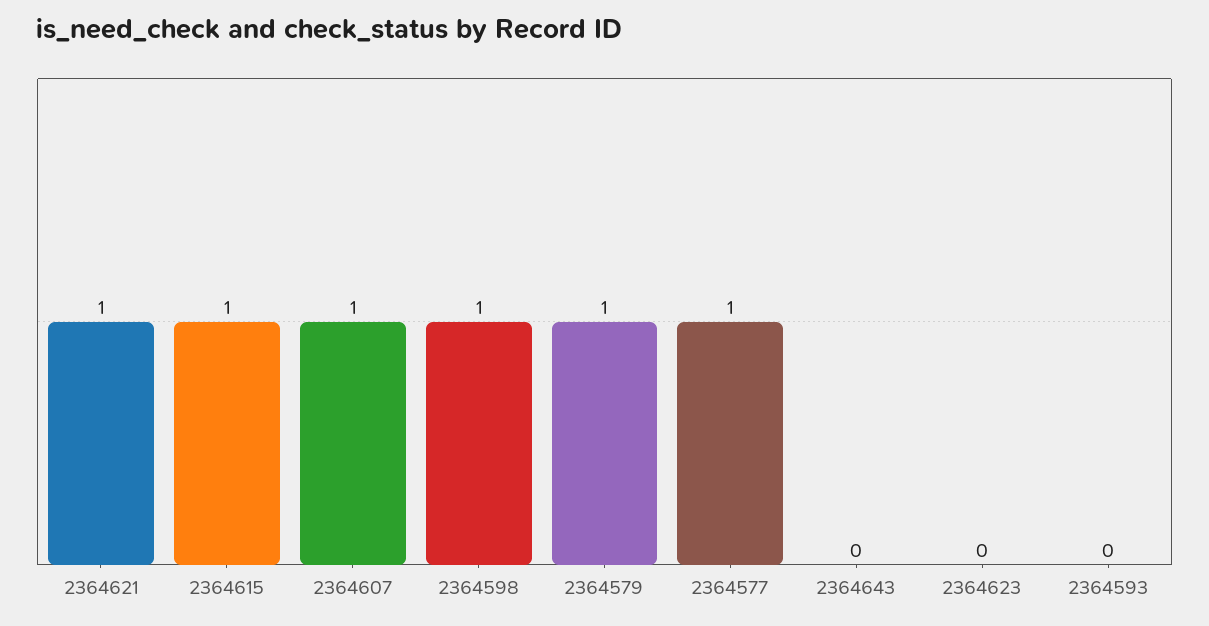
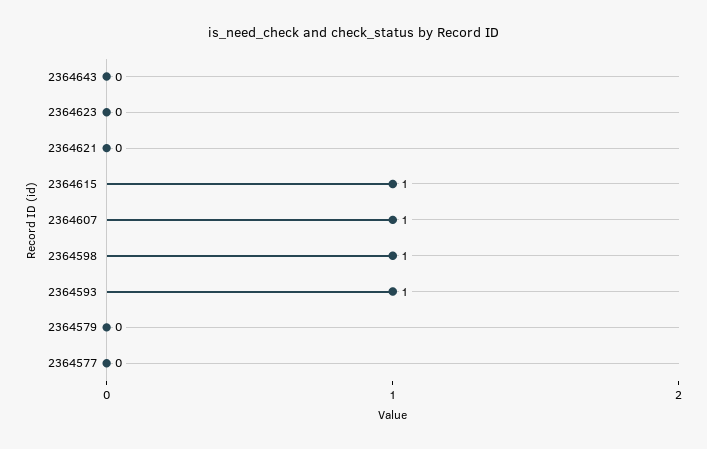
  {
-   "2364621": 1,
+   "2364621": 0,
    "2364615": 1,
    "2364607": 1,
    "2364598": 1,
-   "2364579": 1,
+   "2364579": 0,
-   "2364577": 1,
+   "2364577": 0,
    "2364643": 0,
    "2364623": 0,
-   "2364593": 0
+   "2364593": 1
  }

